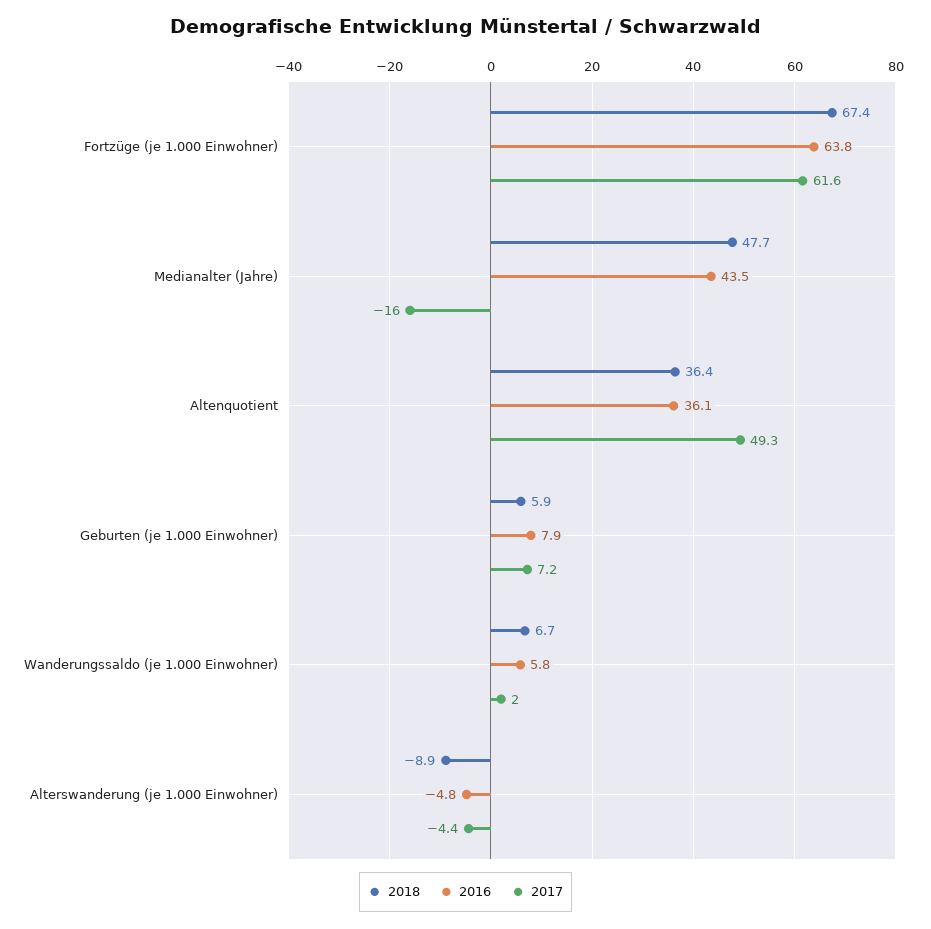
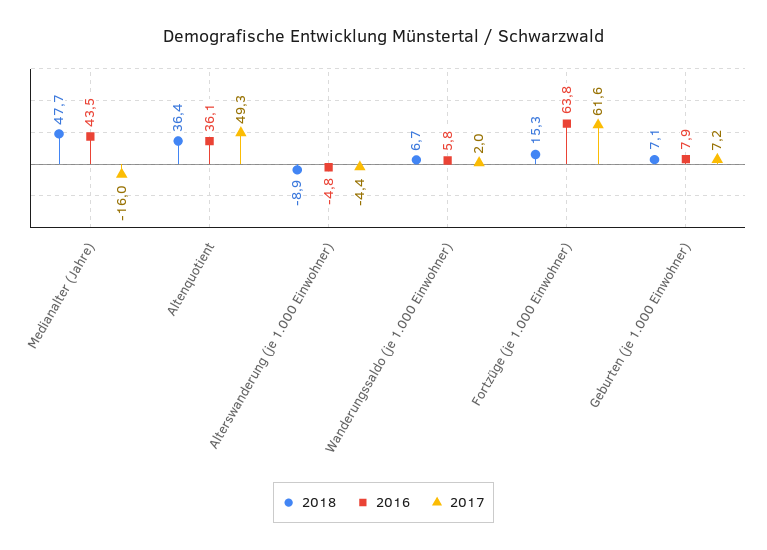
  {
    "2018": {
-     "Fortzüge (je 1.000 Einwohner)": 67.4,
+     "Fortzüge (je 1.000 Einwohner)": 15.3,
      "Medianalter (Jahre)": 47.7,
      "Altenquotient": 36.4,
-     "Geburten (je 1.000 Einwohner)": 5.9,
+     "Geburten (je 1.000 Einwohner)": 7.1,
      "Wanderungssaldo (je 1.000 Einwohner)": 6.7,
      "Alterswanderung (je 1.000 Einwohner)": -8.9
    },
    "2016": {
      "Fortzüge (je 1.000 Einwohner)": 63.8,
      "Medianalter (Jahre)": 43.5,
      "Altenquotient": 36.1,
      "Geburten (je 1.000 Einwohner)": 7.9,
      "Wanderungssaldo (je 1.000 Einwohner)": 5.8,
      "Alterswanderung (je 1.000 Einwohner)": -4.8
    },
    "2017": {
      "Fortzüge (je 1.000 Einwohner)": 61.6,
      "Medianalter (Jahre)": -16,
      "Altenquotient": 49.3,
      "Geburten (je 1.000 Einwohner)": 7.2,
      "Wanderungssaldo (je 1.000 Einwohner)": 2,
      "Alterswanderung (je 1.000 Einwohner)": -4.4
    }
  }

